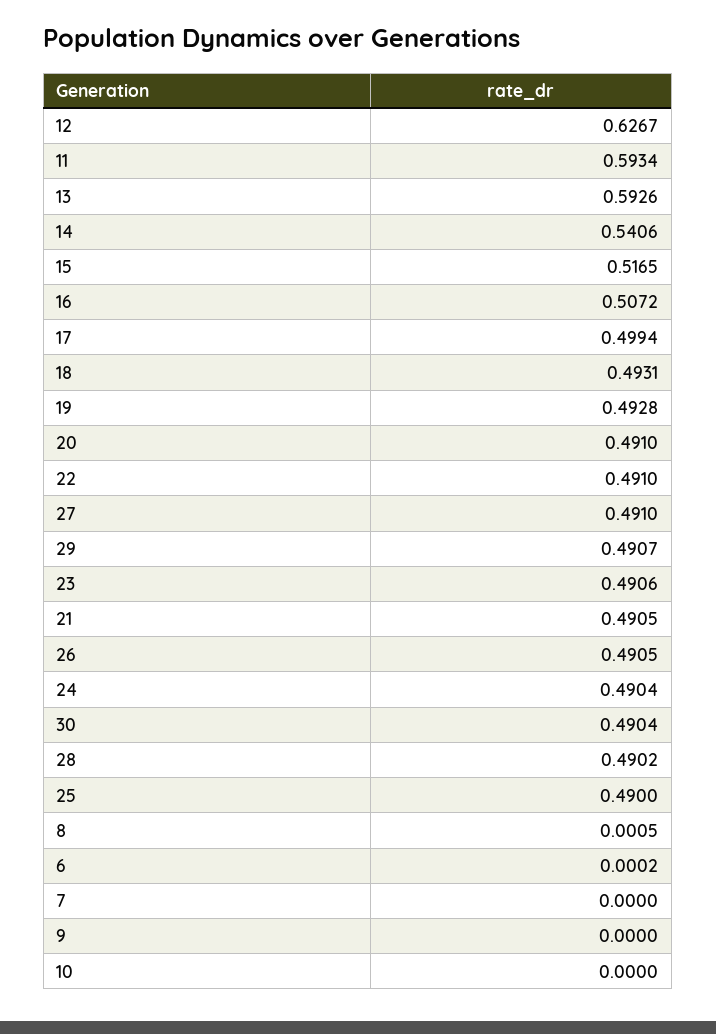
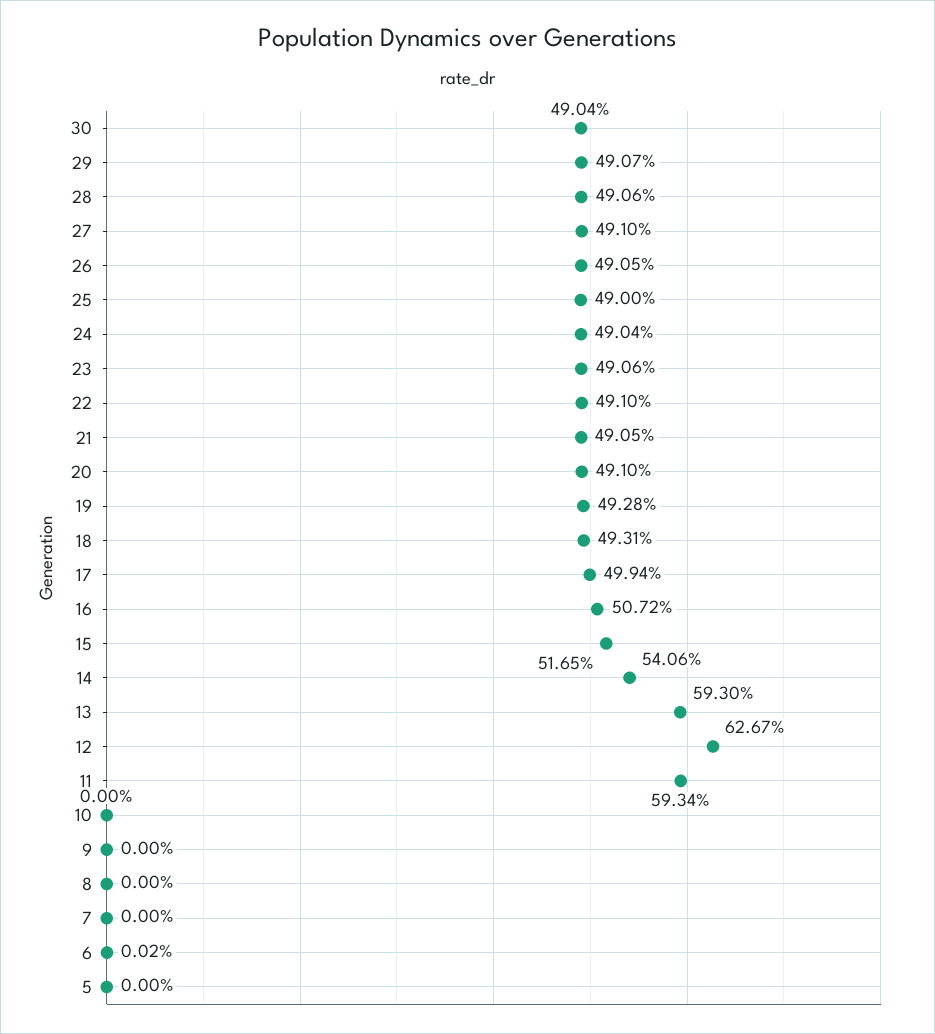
  {
    "12": 0.6267,
    "11": 0.5934,
-   "13": 0.5926,
+   "13": 0.593,
    "14": 0.5406,
    "15": 0.5165,
    "16": 0.5072,
    "17": 0.4994,
    "18": 0.4931,
    "19": 0.4928,
    "20": 0.491,
    "22": 0.491,
    "27": 0.491,
    "29": 0.4907,
    "23": 0.4906,
    "21": 0.4905,
    "26": 0.4905,
    "24": 0.4904,
    "30": 0.4904,
-   "28": 0.4902,
+   "28": 0.4906,
    "25": 0.49,
-   "8": 0.0005,
+   "8": 0,
    "6": 0.0002,
    "7": 0,
    "9": 0,
-   "10": 0
+   "10": 0,
+   "5": 0
  }

